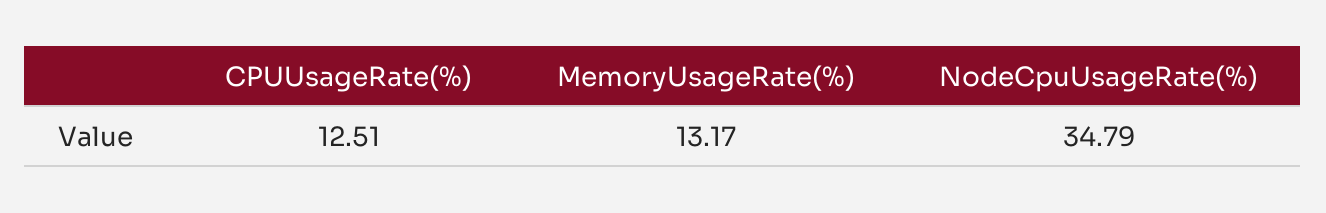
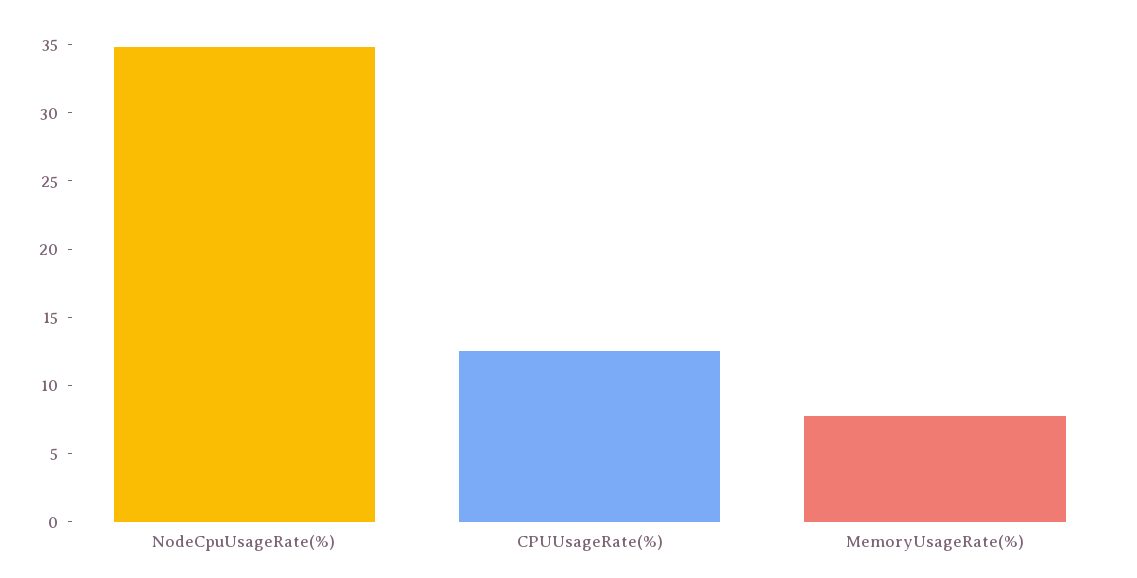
  {
    "CPUUsageRate(%)": 12.51,
-   "MemoryUsageRate(%)": 13.17,
+   "MemoryUsageRate(%)": 8,
    "NodeCpuUsageRate(%)": 34.79
  }

